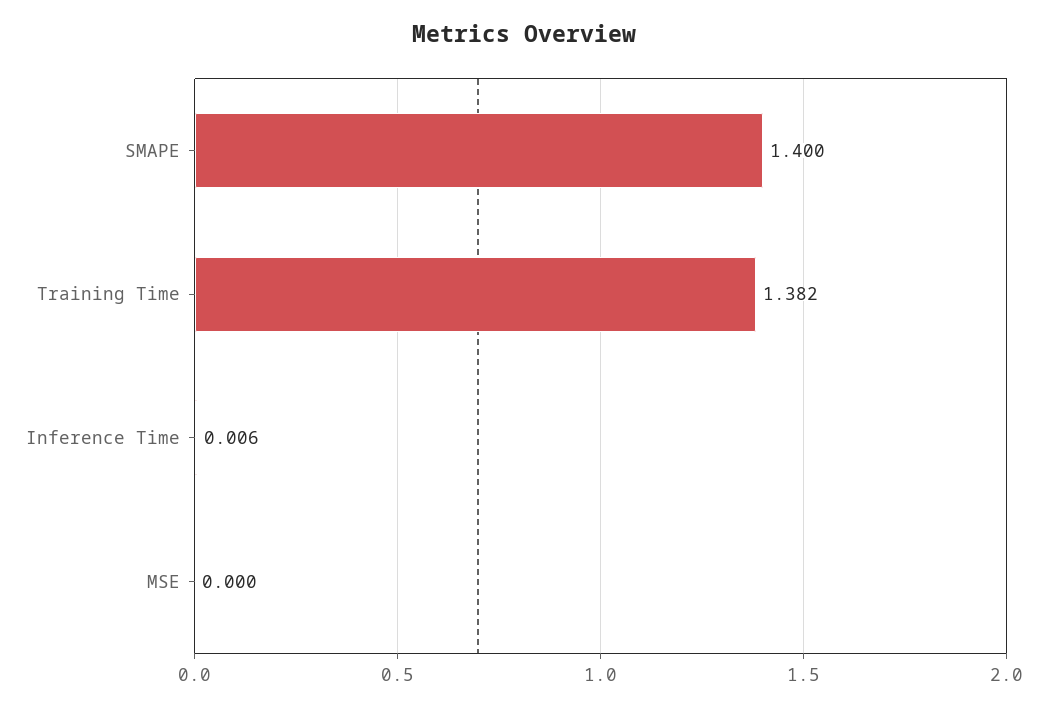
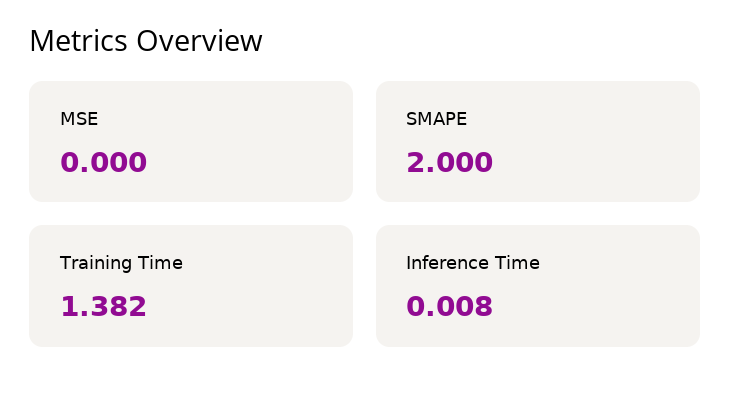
  {
-   "SMAPE": 1.4,
+   "SMAPE": 2,
    "Training Time": 1.382,
-   "Inference Time": 0.006,
+   "Inference Time": 0.008,
    "MSE": 0
  }

